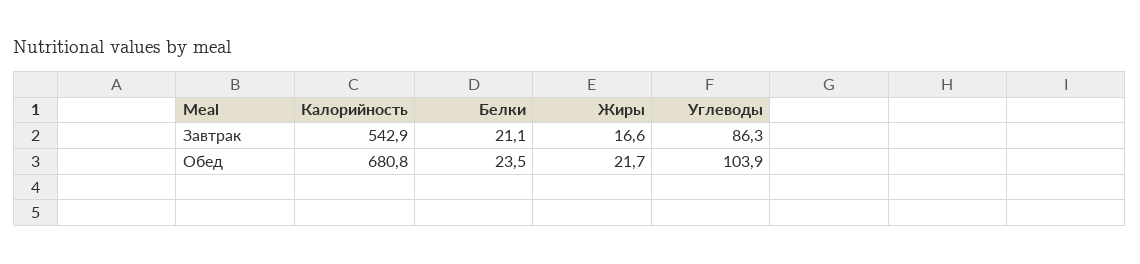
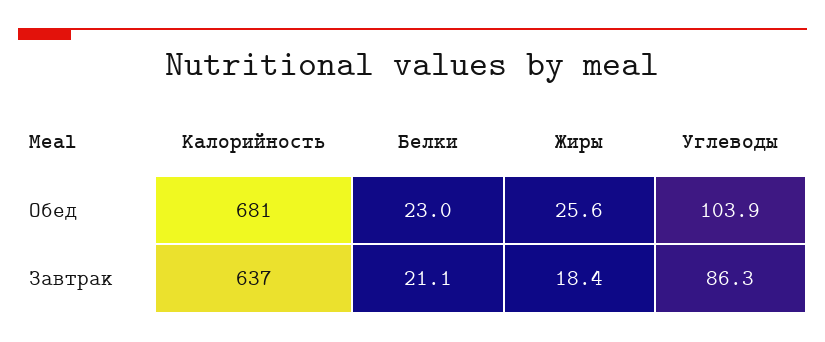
  {
    "Калорийность": {
-     "Завтрак": 542.9,
+     "Завтрак": 637,
      "Обед": 680.8
    },
    "Белки": {
      "Завтрак": 21.1,
-     "Обед": 23.5
+     "Обед": 23
    },
    "Жиры": {
-     "Завтрак": 16.6,
+     "Завтрак": 18.4,
-     "Обед": 21.7
+     "Обед": 25.6
    },
    "Углеводы": {
      "Завтрак": 86.3,
      "Обед": 103.9
    }
  }

